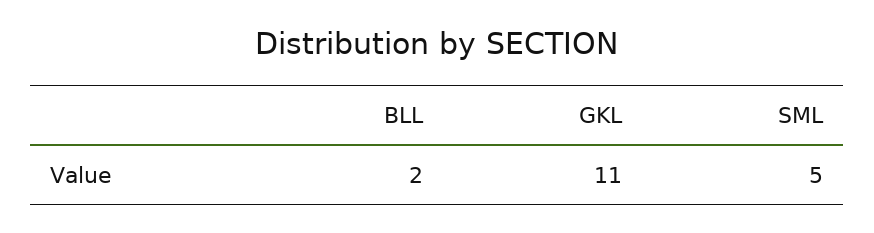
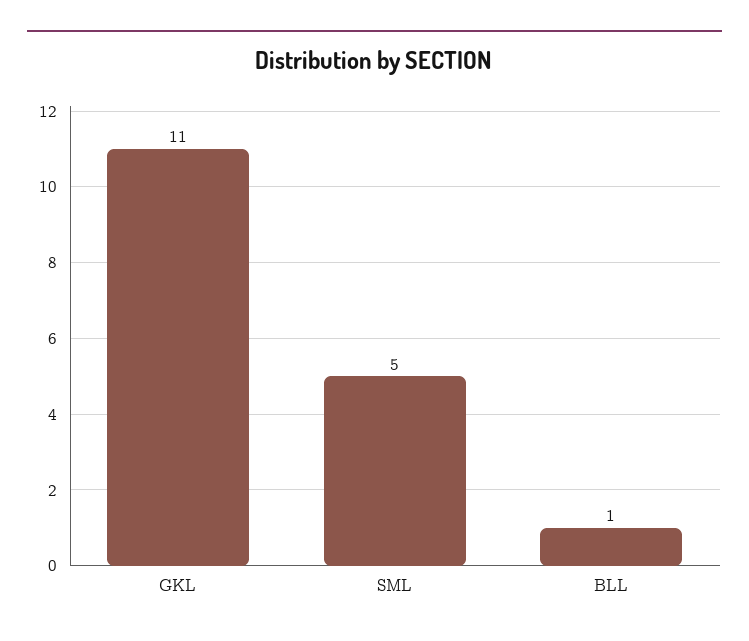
  {
-   "BLL": 2,
+   "BLL": 1,
    "GKL": 11,
    "SML": 5
  }

